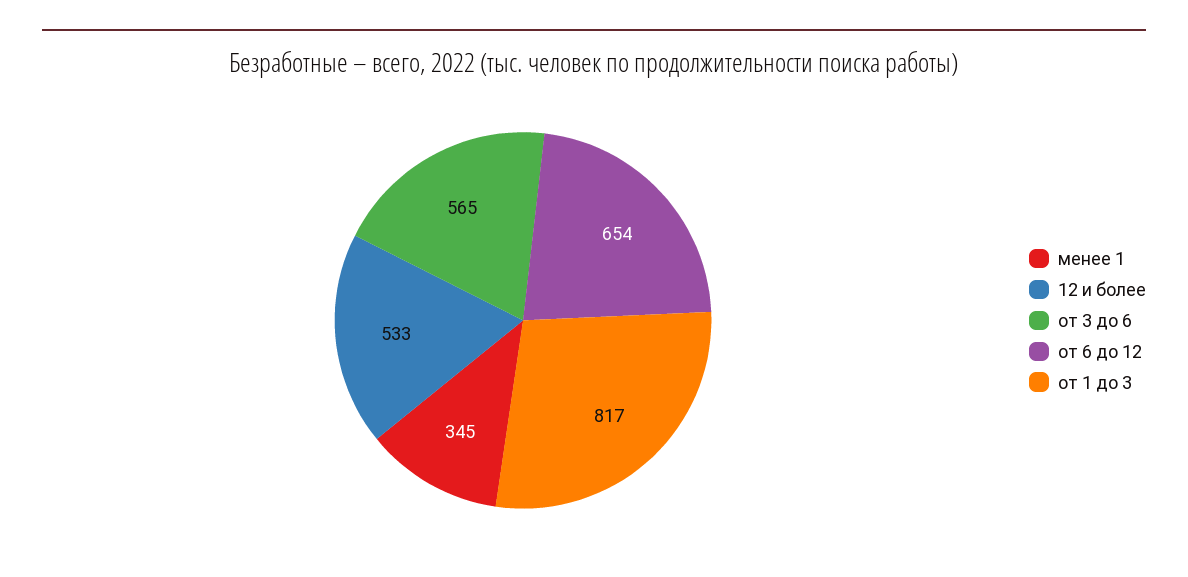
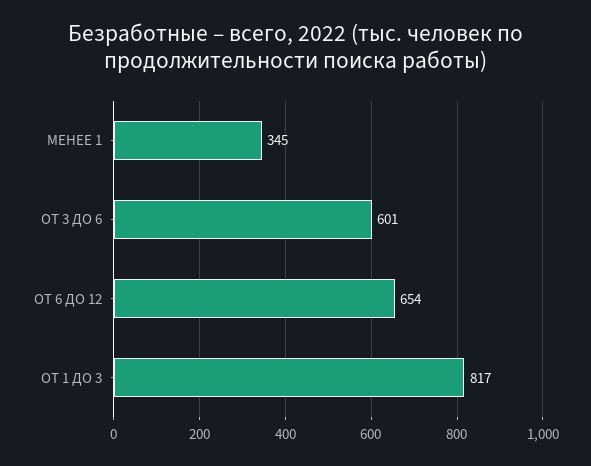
  {
    "менее 1": 345,
-   "12 и более": 533,
-   "от 3 до 6": 565,
+   "от 3 до 6": 601,
    "от 6 до 12": 654,
    "от 1 до 3": 817
  }

